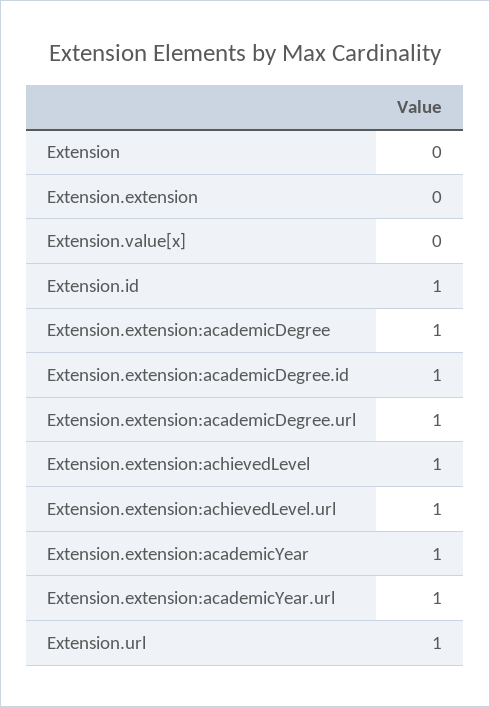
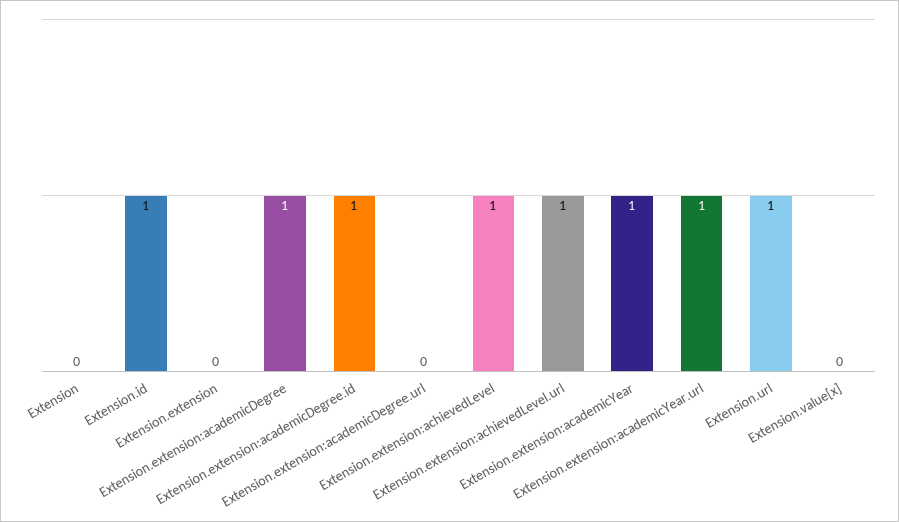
  {
    "Extension": 0,
    "Extension.extension": 0,
    "Extension.value[x]": 0,
    "Extension.id": 1,
    "Extension.extension:academicDegree": 1,
    "Extension.extension:academicDegree.id": 1,
-   "Extension.extension:academicDegree.url": 1,
+   "Extension.extension:academicDegree.url": 0,
    "Extension.extension:achievedLevel": 1,
    "Extension.extension:achievedLevel.url": 1,
    "Extension.extension:academicYear": 1,
    "Extension.extension:academicYear.url": 1,
    "Extension.url": 1
  }

